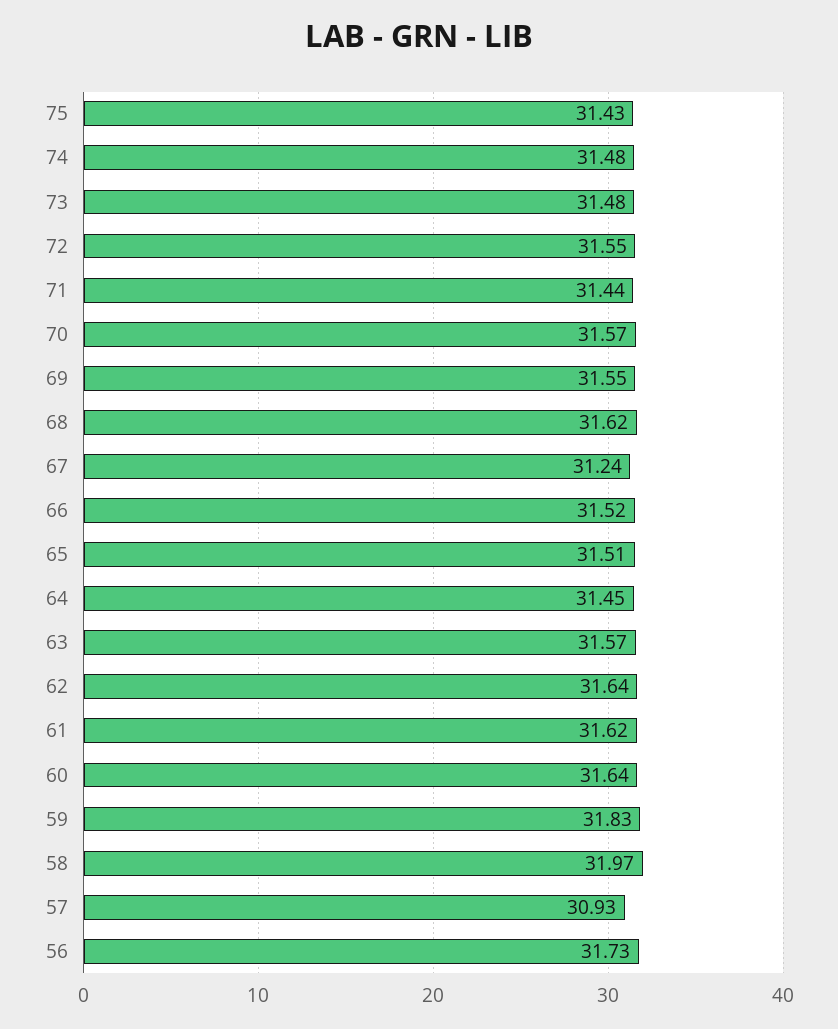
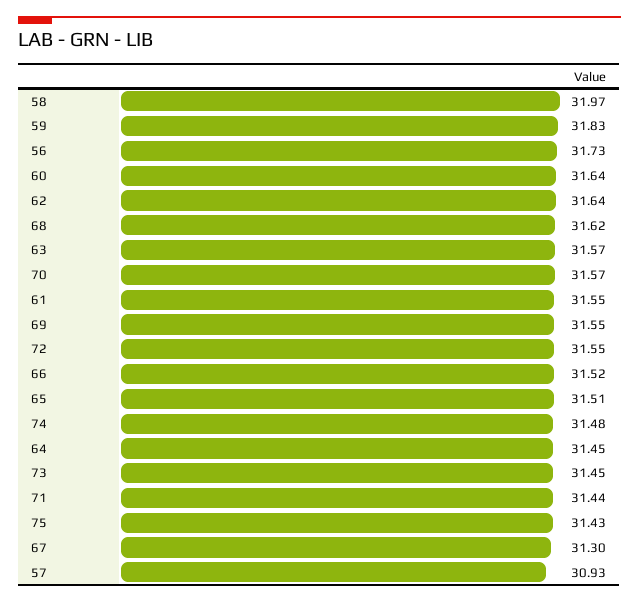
  {
    "75": 31.43,
    "74": 31.48,
-   "73": 31.48,
+   "73": 31.45,
    "72": 31.55,
    "71": 31.44,
    "70": 31.57,
    "69": 31.55,
    "68": 31.62,
-   "67": 31.24,
+   "67": 31.3,
    "66": 31.52,
    "65": 31.51,
    "64": 31.45,
    "63": 31.57,
    "62": 31.64,
-   "61": 31.62,
+   "61": 31.55,
    "60": 31.64,
    "59": 31.83,
    "58": 31.97,
    "57": 30.93,
    "56": 31.73
  }

